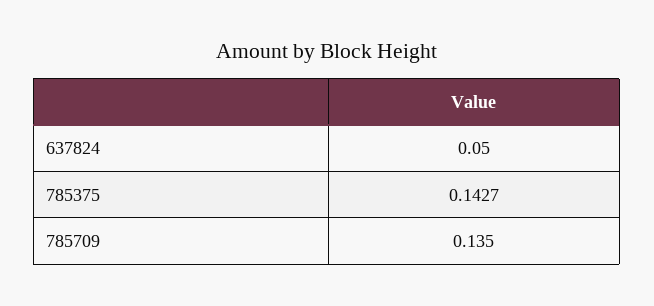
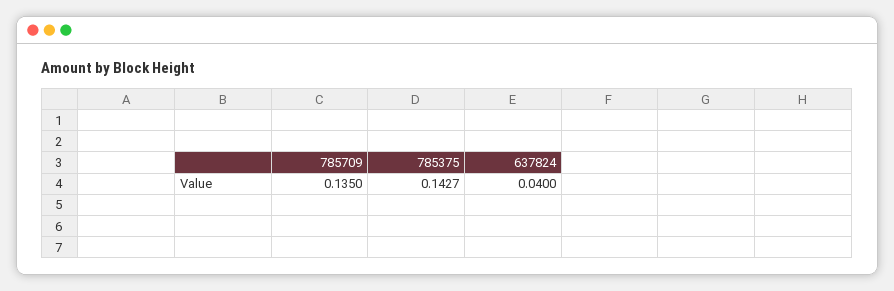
  {
-   "637824": 0.05,
+   "637824": 0.04,
    "785375": 0.1427,
    "785709": 0.135
  }

